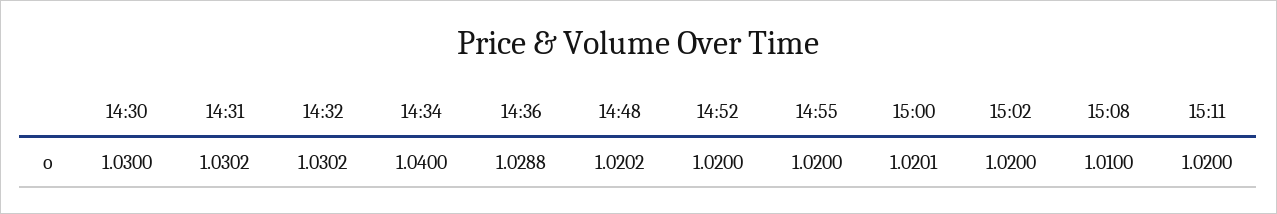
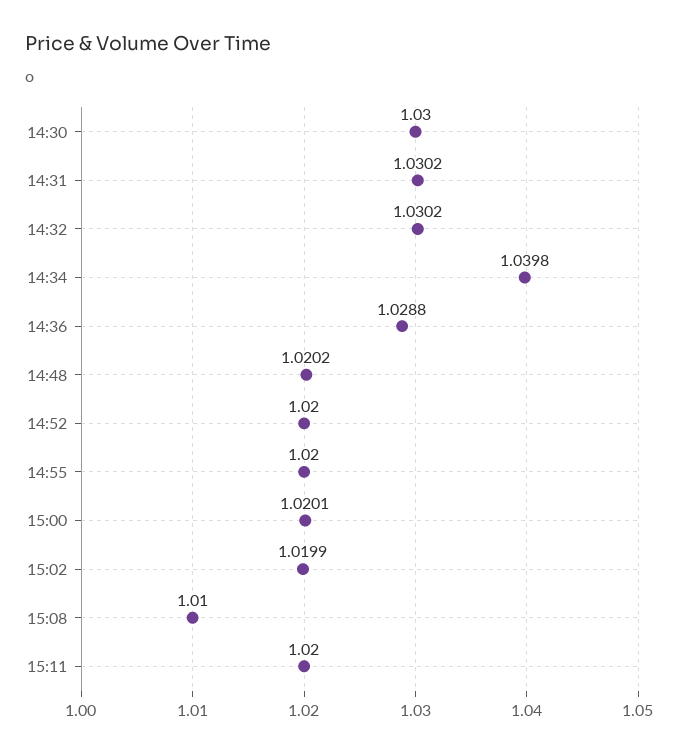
  {
    "14:30": 1.03,
    "14:31": 1.0302,
    "14:32": 1.0302,
-   "14:34": 1.04,
+   "14:34": 1.0398,
    "14:36": 1.0288,
    "14:48": 1.0202,
    "14:52": 1.02,
    "14:55": 1.02,
    "15:00": 1.0201,
-   "15:02": 1.02,
+   "15:02": 1.0199,
    "15:08": 1.01,
    "15:11": 1.02
  }

